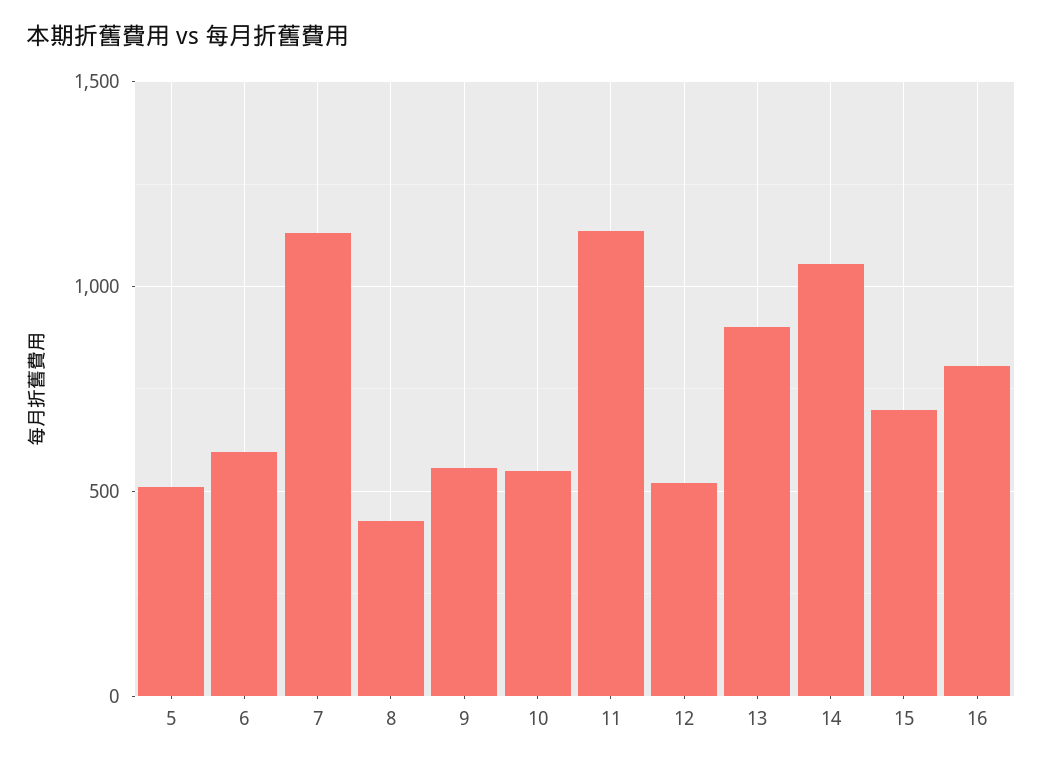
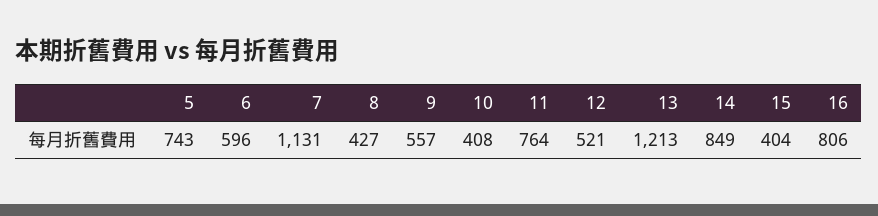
  {
-   "5": 500,
+   "5": 743,
    "6": 596,
    "7": 1131,
    "8": 427,
    "9": 557,
-   "10": 550,
+   "10": 408,
-   "11": 1150,
+   "11": 764,
    "12": 521,
-   "13": 900,
+   "13": 1213,
-   "14": 1050,
+   "14": 849,
-   "15": 700,
+   "15": 404,
    "16": 806
  }

